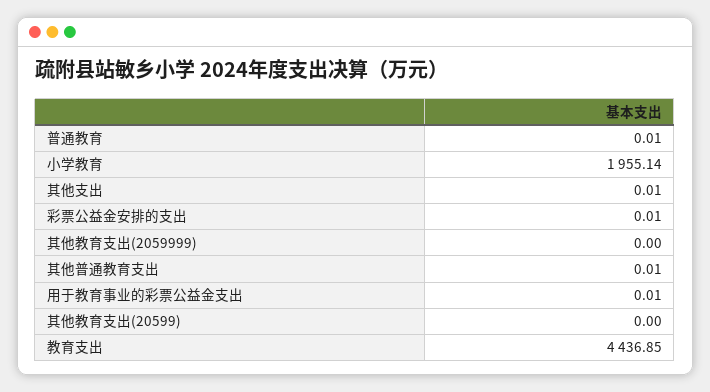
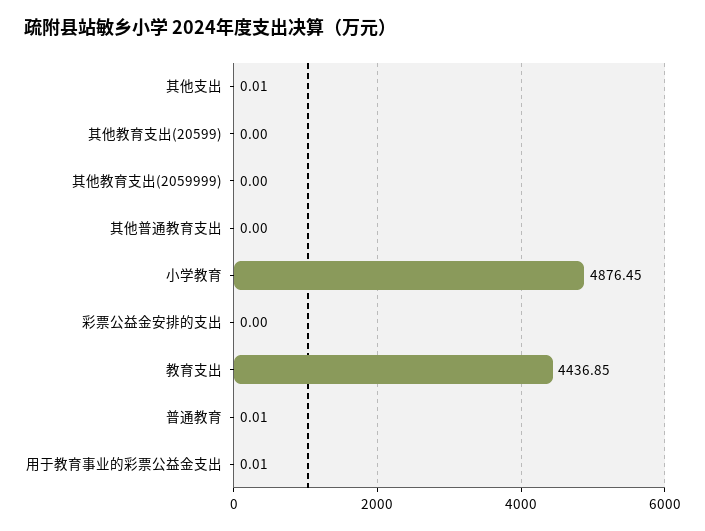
  {
    "普通教育": 0.01,
-   "小学教育": 1955.14,
+   "小学教育": 4876.45,
    "其他支出": 0.01,
-   "彩票公益金安排的支出": 0.01,
+   "彩票公益金安排的支出": 0,
    "其他教育支出(2059999)": 0,
-   "其他普通教育支出": 0.01,
+   "其他普通教育支出": 0,
    "用于教育事业的彩票公益金支出": 0.01,
    "其他教育支出(20599)": 0,
    "教育支出": 4436.85
  }

